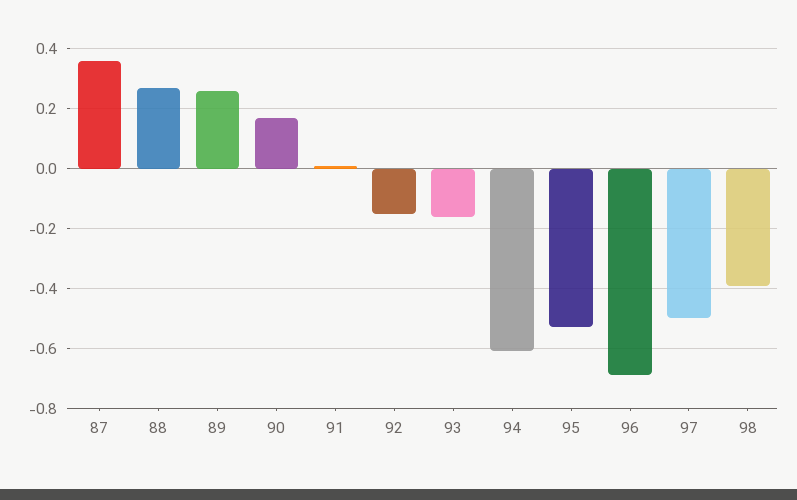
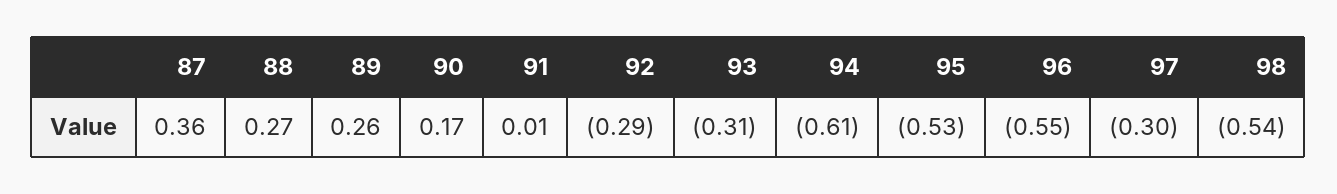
  {
    "87": 0.36,
    "88": 0.27,
    "89": 0.26,
    "90": 0.17,
    "91": 0.01,
-   "92": -0.15,
+   "92": -0.29,
-   "93": -0.15,
+   "93": -0.31,
    "94": -0.61,
    "95": -0.53,
-   "96": -0.7,
+   "96": -0.55,
-   "97": -0.5,
+   "97": -0.3,
-   "98": -0.4
+   "98": -0.54
  }

